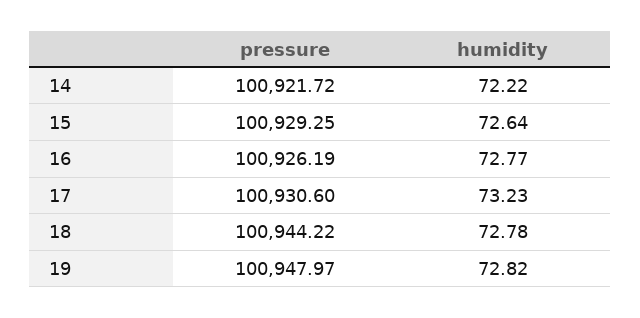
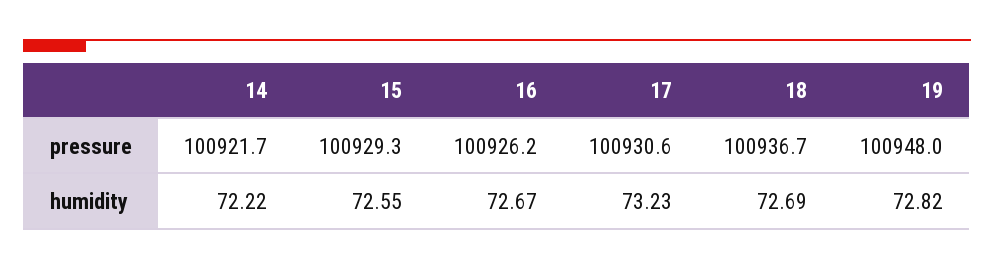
  {
    "pressure": {
      "14": 100921.72,
      "15": 100929.25,
      "16": 100926.19,
      "17": 100930.6,
-     "18": 100944.22,
+     "18": 100936.7,
      "19": 100947.97
    },
    "humidity": {
      "14": 72.22,
-     "15": 72.64,
+     "15": 72.55,
-     "16": 72.77,
+     "16": 72.67,
      "17": 73.23,
-     "18": 72.78,
+     "18": 72.69,
      "19": 72.82
    }
  }

